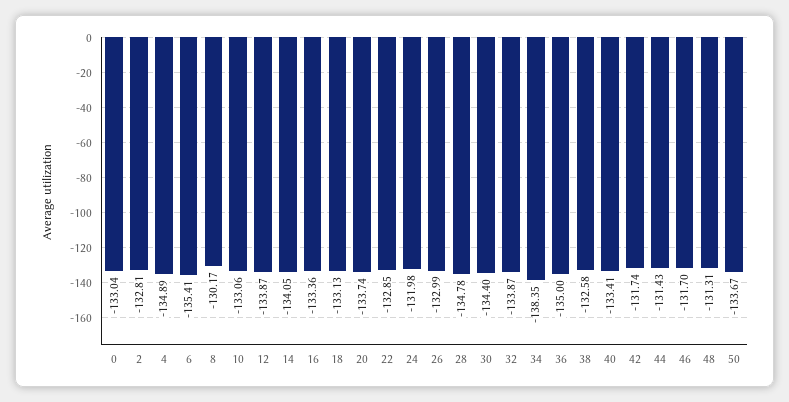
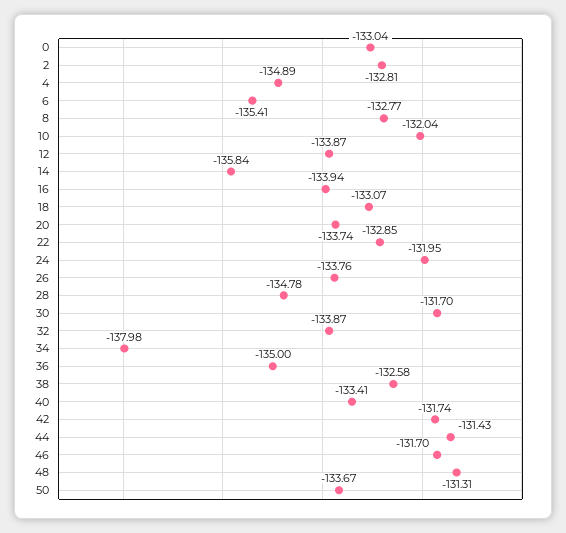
  {
    "0": -133.04,
    "2": -132.81,
    "4": -134.89,
    "6": -135.41,
-   "8": -130.17,
+   "8": -132.77,
-   "10": -133.06,
+   "10": -132.04,
    "12": -133.87,
-   "14": -134.05,
+   "14": -135.84,
-   "16": -133.36,
+   "16": -133.94,
-   "18": -133.13,
+   "18": -133.07,
    "20": -133.74,
    "22": -132.85,
-   "24": -131.98,
+   "24": -131.95,
-   "26": -132.99,
+   "26": -133.76,
    "28": -134.78,
-   "30": -134.4,
+   "30": -131.7,
    "32": -133.87,
-   "34": -138.35,
+   "34": -137.98,
    "36": -135,
    "38": -132.58,
    "40": -133.41,
    "42": -131.74,
    "44": -131.43,
    "46": -131.7,
    "48": -131.31,
    "50": -133.67
  }

